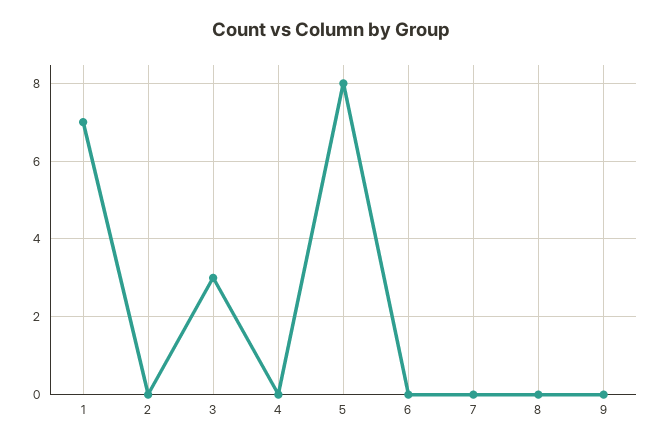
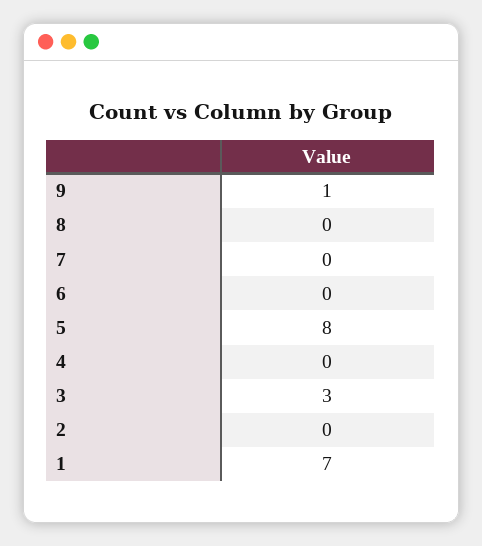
  {
    "1": 7,
    "2": 0,
    "3": 3,
    "4": 0,
    "5": 8,
    "6": 0,
    "7": 0,
    "8": 0,
-   "9": 0
+   "9": 1
  }

